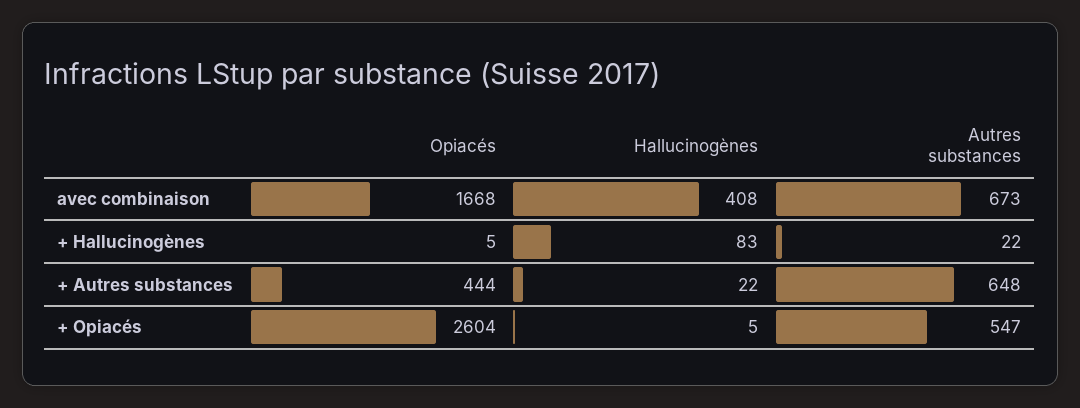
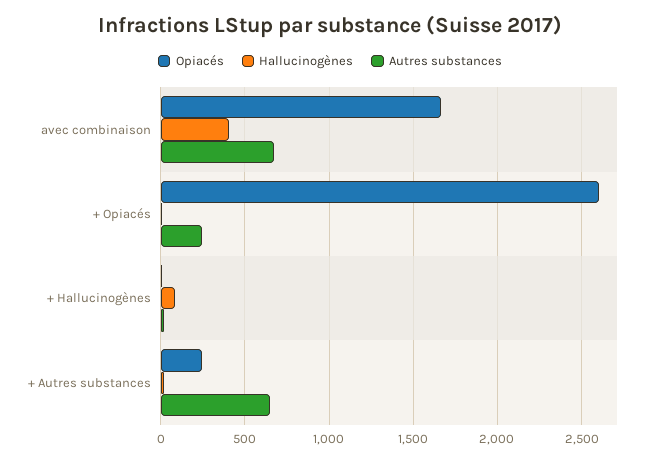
  {
    "Opiacés": {
      "avec combinaison": 1668,
      "+ Hallucinogènes": 5,
-     "+ Autres substances": 444,
+     "+ Autres substances": 250,
      "+ Opiacés": 2604
    },
    "Hallucinogènes": {
      "avec combinaison": 408,
      "+ Hallucinogènes": 83,
      "+ Autres substances": 22,
      "+ Opiacés": 5
    },
    "Autres substances": {
      "avec combinaison": 673,
      "+ Hallucinogènes": 22,
      "+ Autres substances": 648,
-     "+ Opiacés": 547
+     "+ Opiacés": 250
    }
  }

